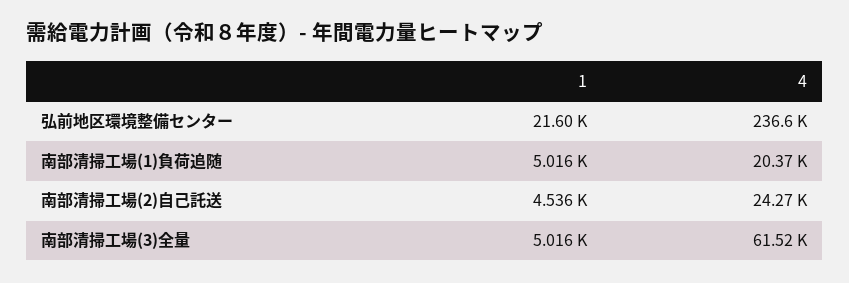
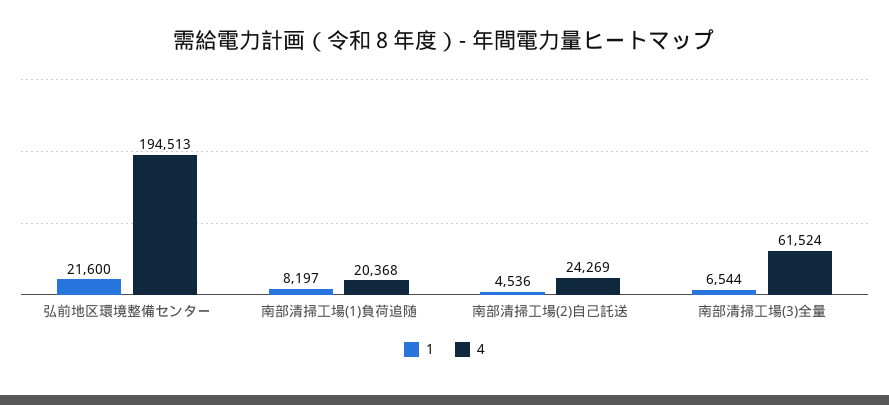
  {
    "1": {
      "弘前地区環境整備センター": 21600,
-     "南部清掃工場(1)負荷追随": 5016,
+     "南部清掃工場(1)負荷追随": 8197,
      "南部清掃工場(2)自己託送": 4536,
-     "南部清掃工場(3)全量": 5016
+     "南部清掃工場(3)全量": 6544
    },
    "4": {
-     "弘前地区環境整備センター": 236600,
+     "弘前地区環境整備センター": 194513,
      "南部清掃工場(1)負荷追随": 20368,
      "南部清掃工場(2)自己託送": 24269,
      "南部清掃工場(3)全量": 61524
    }
  }

